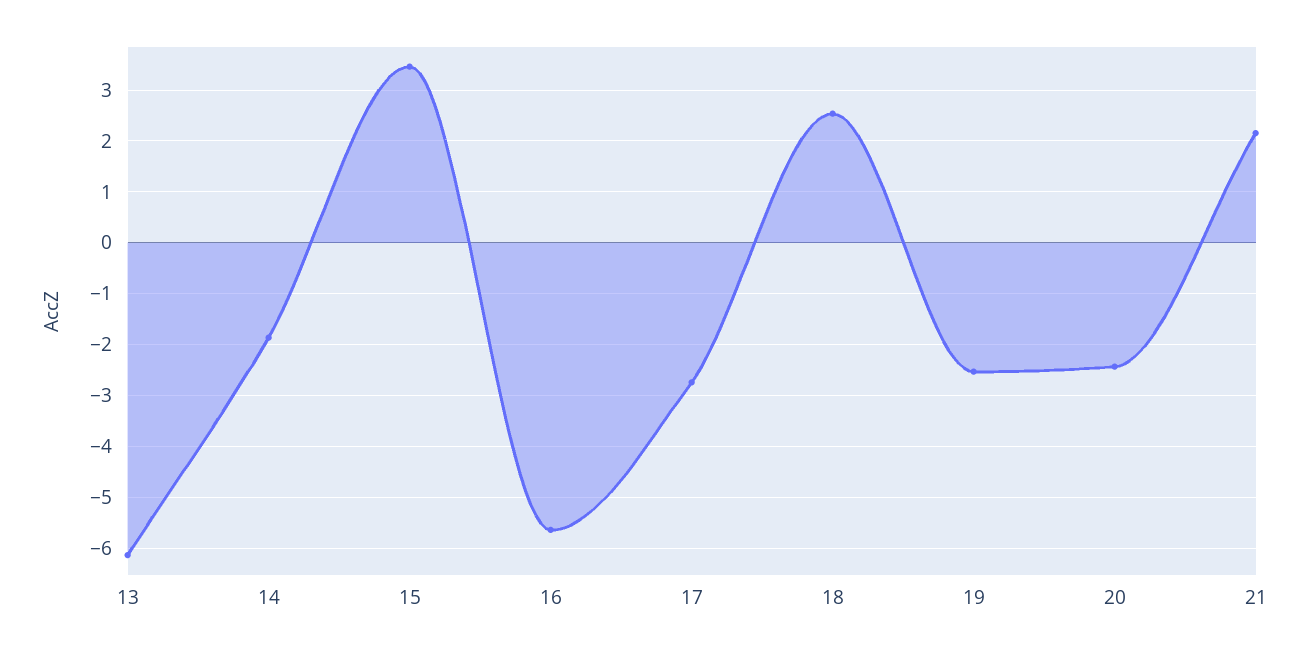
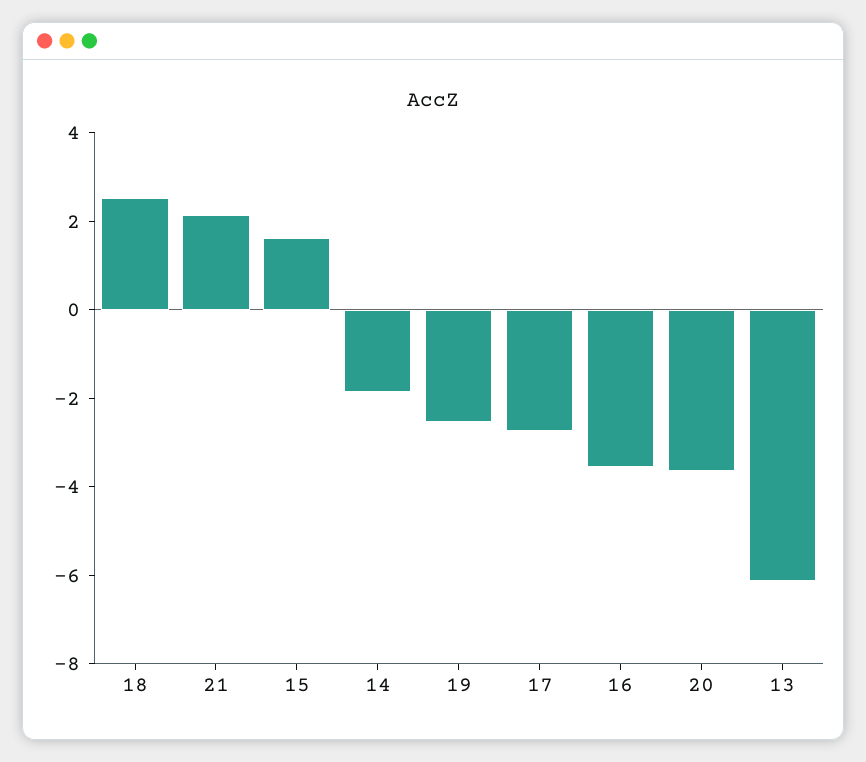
  {
    "13": -6.2,
    "14": -1.8,
-   "15": 3.4,
+   "15": 1.5,
-   "16": -5.6,
+   "16": -3.5,
    "17": -2.8,
    "18": 2.6,
    "19": -2.6,
-   "20": -2.4,
+   "20": -3.5,
    "21": 2.2
  }

